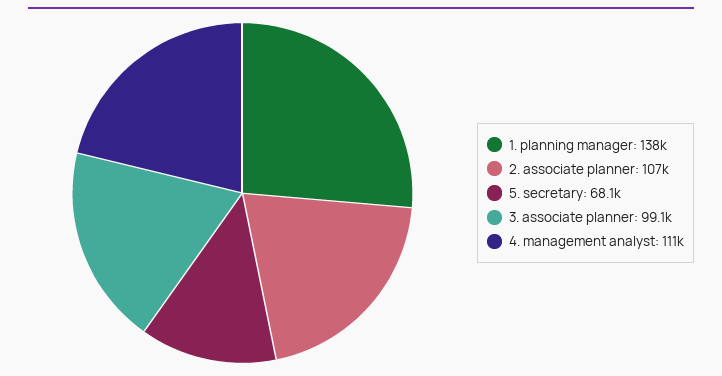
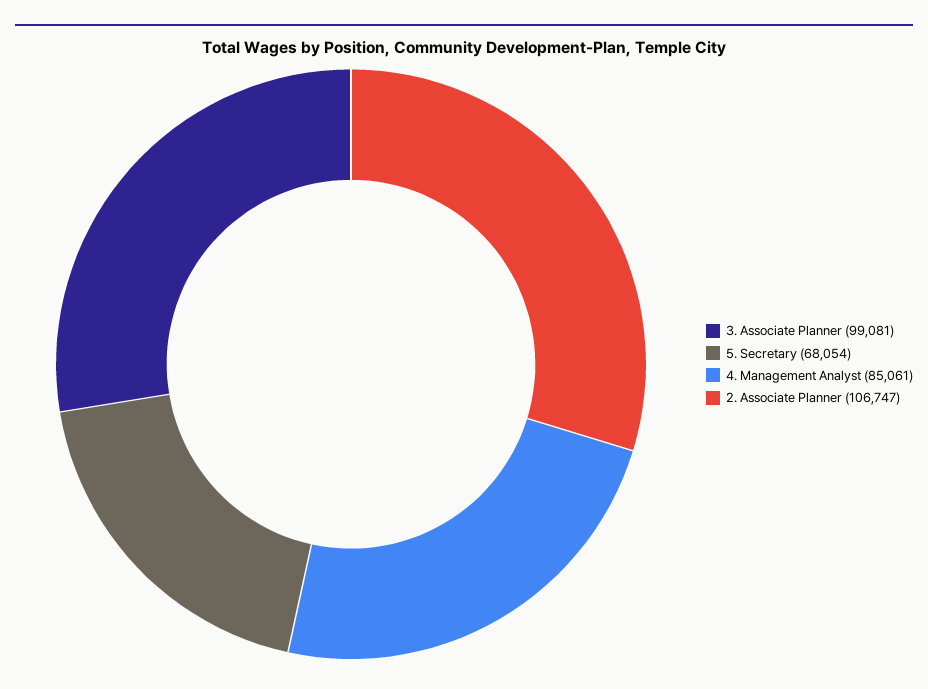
  {
-   "1. planning manager": 138000,
    "2. associate planner": 106747,
    "5. secretary": 68054,
    "3. associate planner": 99081,
-   "4. management analyst": 111000
+   "4. management analyst": 85061
  }

